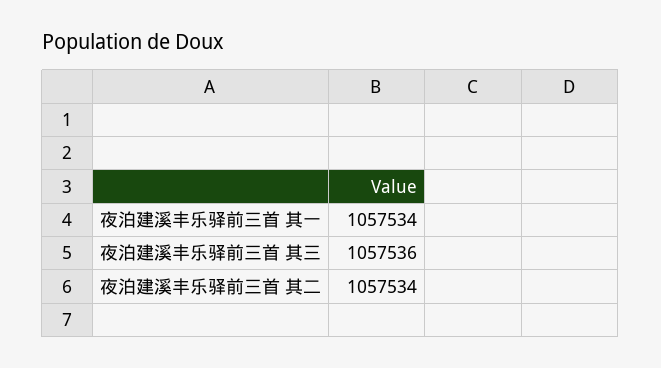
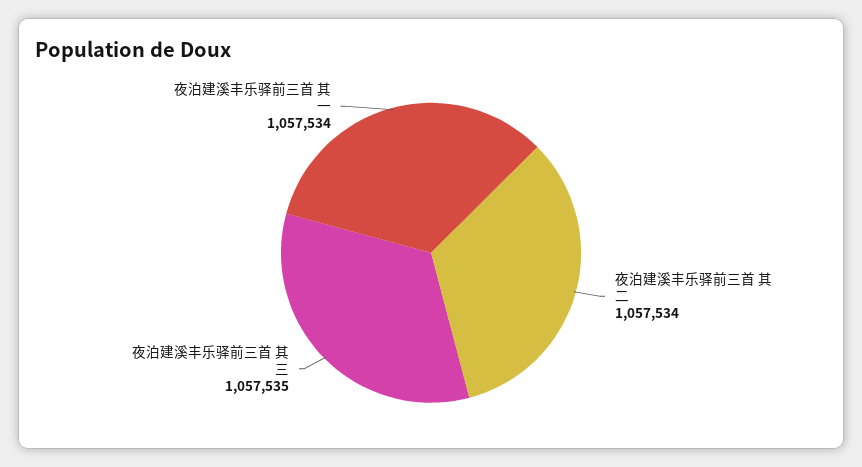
  {
    "夜泊建溪丰乐驿前三首 其一": 1057534,
-   "夜泊建溪丰乐驿前三首 其三": 1057536,
+   "夜泊建溪丰乐驿前三首 其三": 1057535,
    "夜泊建溪丰乐驿前三首 其二": 1057534
  }

